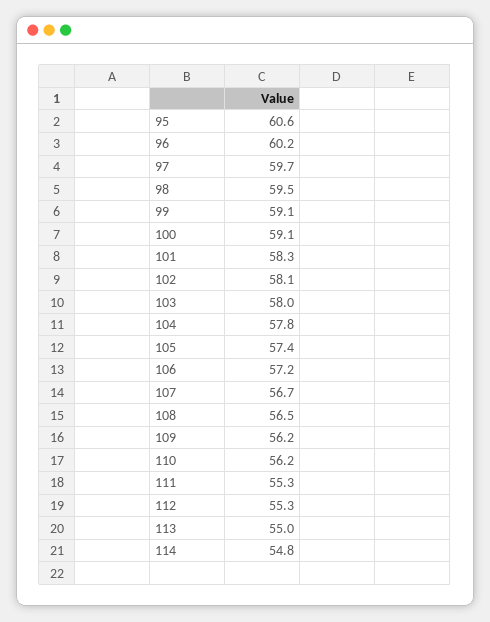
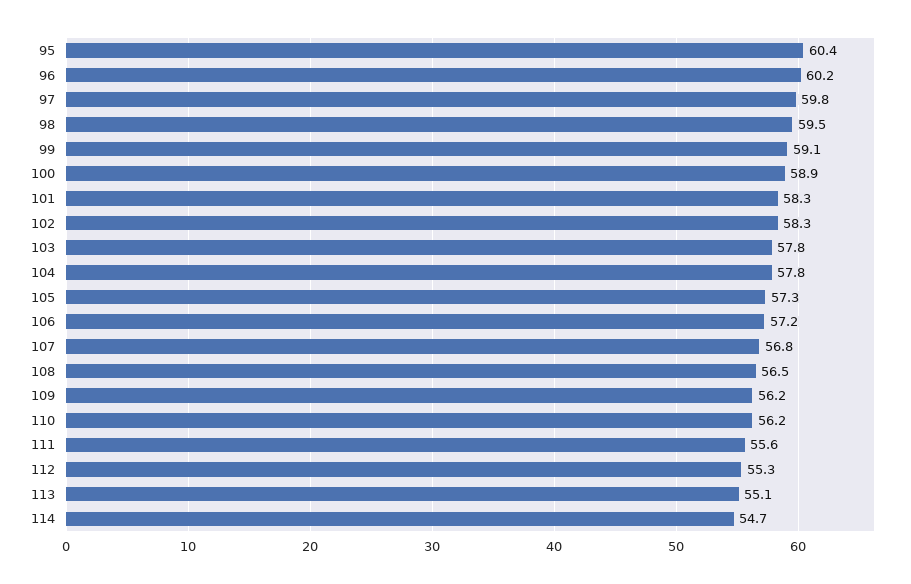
  {
-   "95": 60.6,
+   "95": 60.4,
    "96": 60.2,
-   "97": 59.7,
+   "97": 59.8,
    "98": 59.5,
    "99": 59.1,
-   "100": 59.1,
+   "100": 58.9,
    "101": 58.3,
-   "102": 58.1,
+   "102": 58.3,
-   "103": 58,
+   "103": 57.8,
    "104": 57.8,
-   "105": 57.4,
+   "105": 57.3,
    "106": 57.2,
-   "107": 56.7,
+   "107": 56.8,
    "108": 56.5,
    "109": 56.2,
    "110": 56.2,
-   "111": 55.3,
+   "111": 55.6,
    "112": 55.3,
-   "113": 55,
+   "113": 55.1,
-   "114": 54.8
+   "114": 54.7
  }

